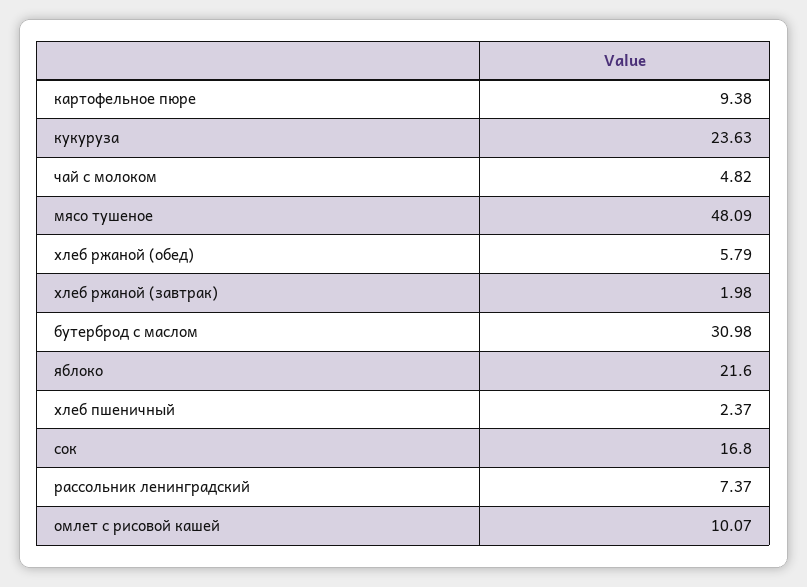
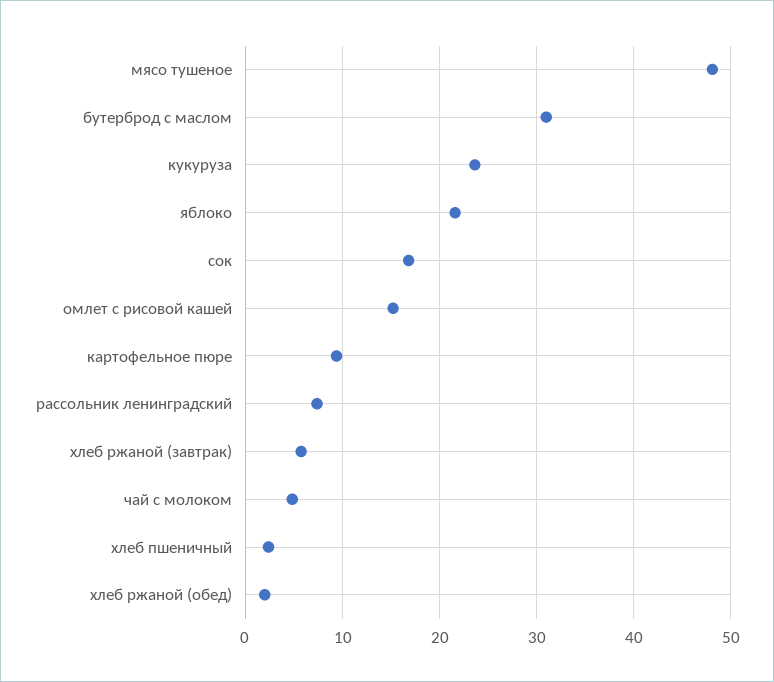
  {
    "картофельное пюре": 9.38,
    "кукуруза": 23.63,
    "чай с молоком": 4.82,
    "мясо тушеное": 48.09,
-   "хлеб ржаной (обед)": 5.79,
+   "хлеб ржаной (обед)": 2,
-   "хлеб ржаной (завтрак)": 1.98,
+   "хлеб ржаной (завтрак)": 6,
    "бутерброд с маслом": 30.98,
    "яблоко": 21.6,
    "хлеб пшеничный": 2.37,
    "сок": 16.8,
    "рассольник ленинградский": 7.37,
-   "омлет с рисовой кашей": 10.07
+   "омлет с рисовой кашей": 15
  }

